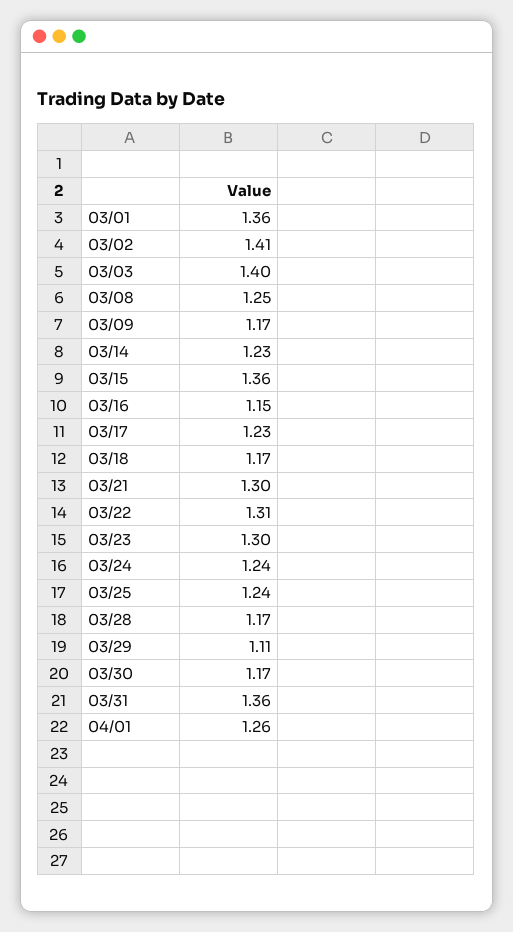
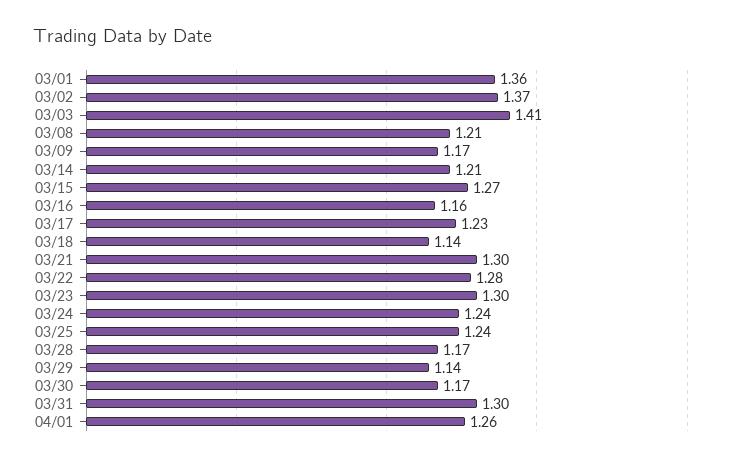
  {
    "03/01": 1.36,
-   "03/02": 1.41,
+   "03/02": 1.37,
-   "03/03": 1.4,
+   "03/03": 1.41,
-   "03/08": 1.25,
+   "03/08": 1.21,
    "03/09": 1.17,
-   "03/14": 1.23,
+   "03/14": 1.21,
-   "03/15": 1.36,
+   "03/15": 1.27,
-   "03/16": 1.15,
+   "03/16": 1.16,
    "03/17": 1.23,
-   "03/18": 1.17,
+   "03/18": 1.14,
    "03/21": 1.3,
-   "03/22": 1.31,
+   "03/22": 1.28,
    "03/23": 1.3,
    "03/24": 1.24,
    "03/25": 1.24,
    "03/28": 1.17,
-   "03/29": 1.11,
+   "03/29": 1.14,
    "03/30": 1.17,
-   "03/31": 1.36,
+   "03/31": 1.3,
    "04/01": 1.26
  }

